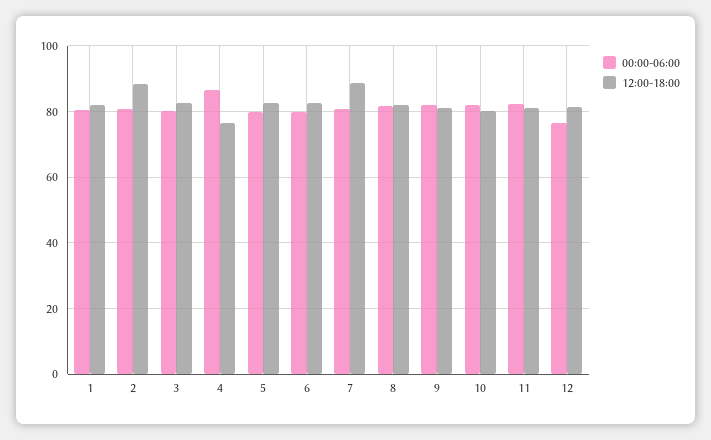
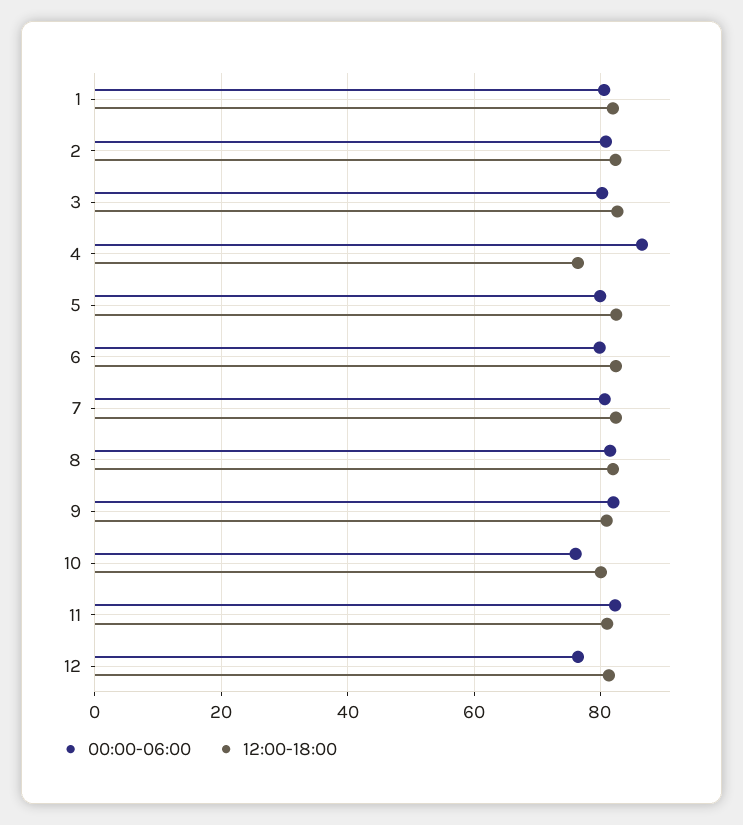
  {
    "00:00-06:00": {
      "1": 80,
      "2": 80,
      "3": 80,
      "4": 86,
      "5": 80,
      "6": 80,
      "7": 80,
      "8": 82,
      "9": 82,
-     "10": 82,
+     "10": 76,
      "11": 82,
      "12": 76
    },
    "12:00-18:00": {
      "1": 82,
-     "2": 88,
+     "2": 82,
      "3": 82,
      "4": 76,
      "5": 82,
      "6": 82,
-     "7": 88,
+     "7": 82,
      "8": 82,
      "9": 80,
      "10": 80,
      "11": 82,
      "12": 82
    }
  }

